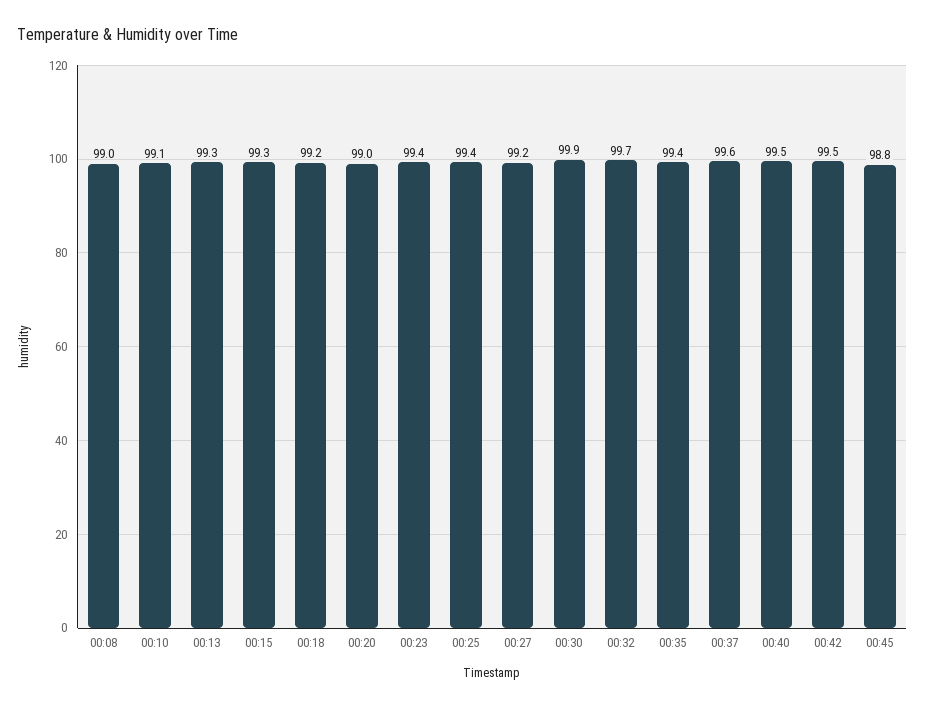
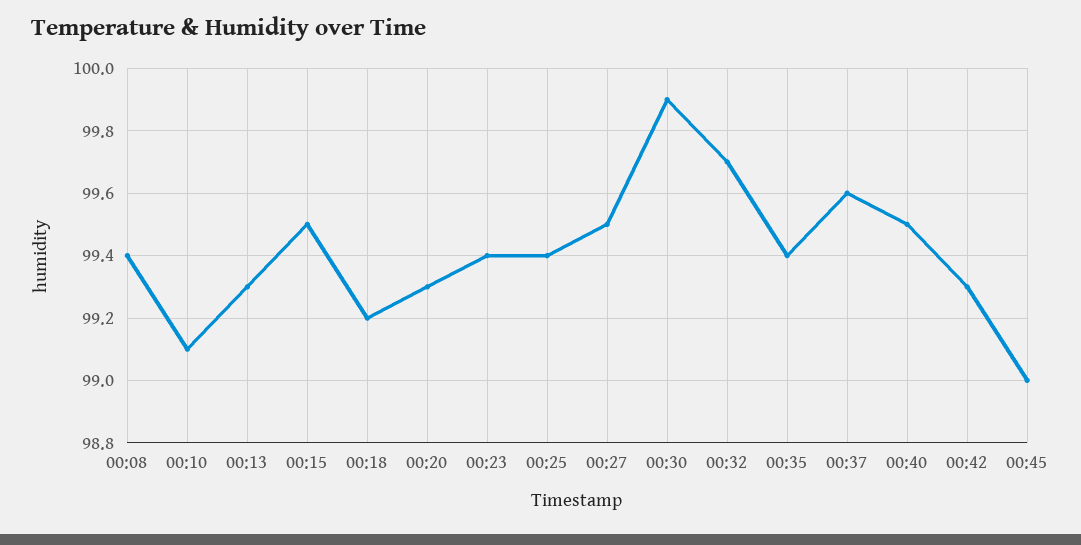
  {
-   "00:08": 99,
+   "00:08": 99.4,
    "00:10": 99.1,
    "00:13": 99.3,
-   "00:15": 99.3,
+   "00:15": 99.5,
    "00:18": 99.2,
-   "00:20": 99,
+   "00:20": 99.3,
    "00:23": 99.4,
    "00:25": 99.4,
-   "00:27": 99.2,
+   "00:27": 99.5,
    "00:30": 99.9,
    "00:32": 99.7,
    "00:35": 99.4,
    "00:37": 99.6,
    "00:40": 99.5,
-   "00:42": 99.5,
+   "00:42": 99.3,
-   "00:45": 98.8
+   "00:45": 99
  }

